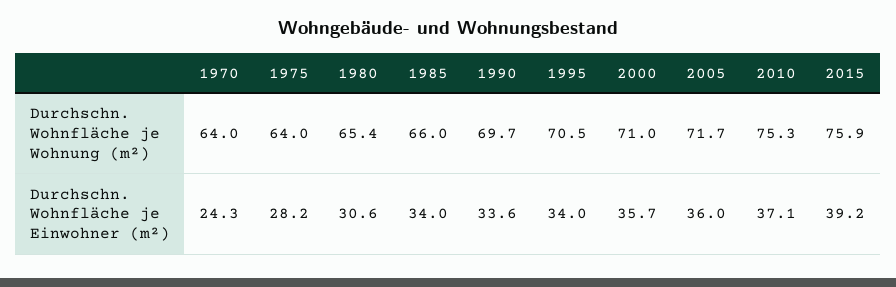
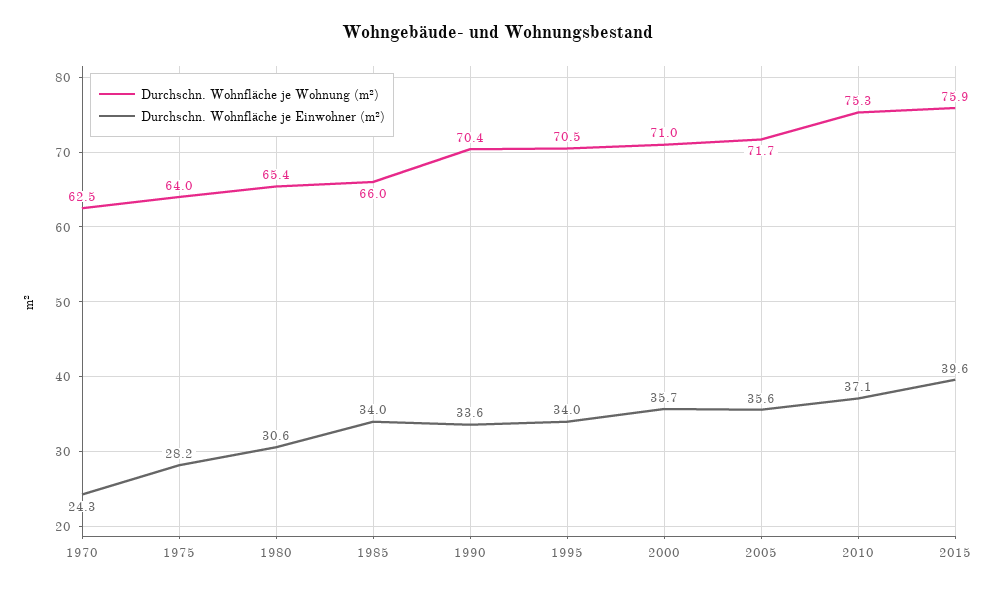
  {
    "Durchschn. Wohnfläche je Wohnung (m²)": {
-     "1970": 64,
+     "1970": 62.5,
      "1975": 64,
      "1980": 65.4,
      "1985": 66,
-     "1990": 69.7,
+     "1990": 70.4,
      "1995": 70.5,
      "2000": 71,
      "2005": 71.7,
      "2010": 75.3,
      "2015": 75.9
    },
    "Durchschn. Wohnfläche je Einwohner (m²)": {
      "1970": 24.3,
      "1975": 28.2,
      "1980": 30.6,
      "1985": 34,
      "1990": 33.6,
      "1995": 34,
      "2000": 35.7,
-     "2005": 36,
+     "2005": 35.6,
      "2010": 37.1,
-     "2015": 39.2
+     "2015": 39.6
    }
  }

